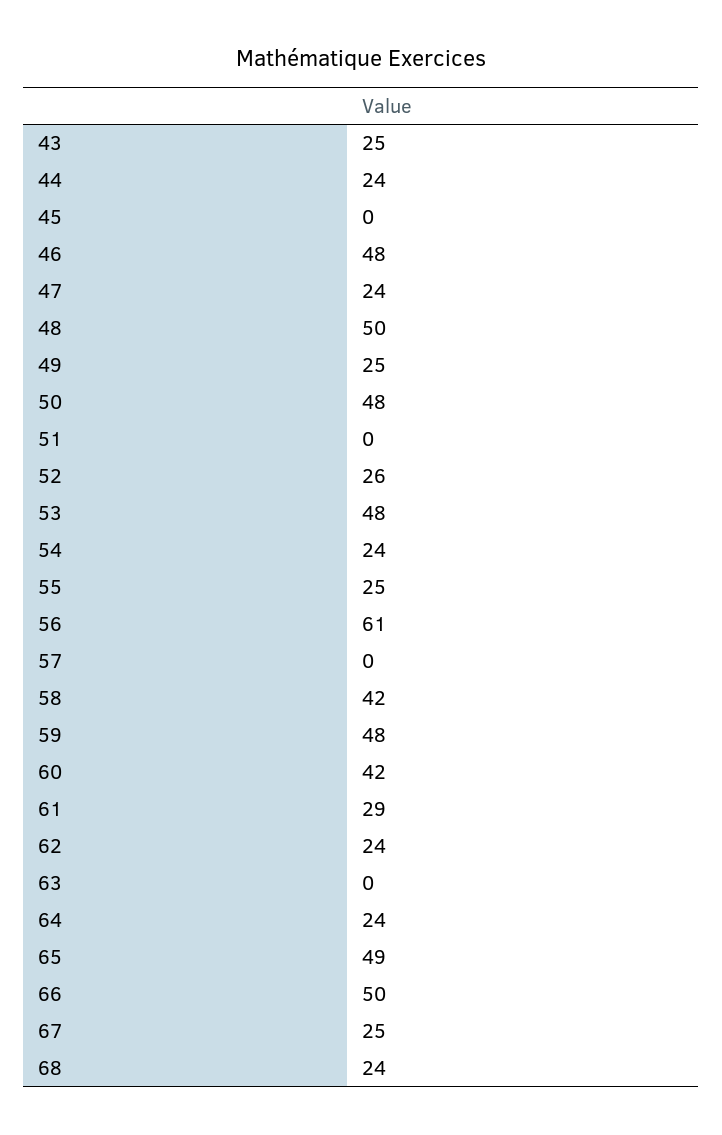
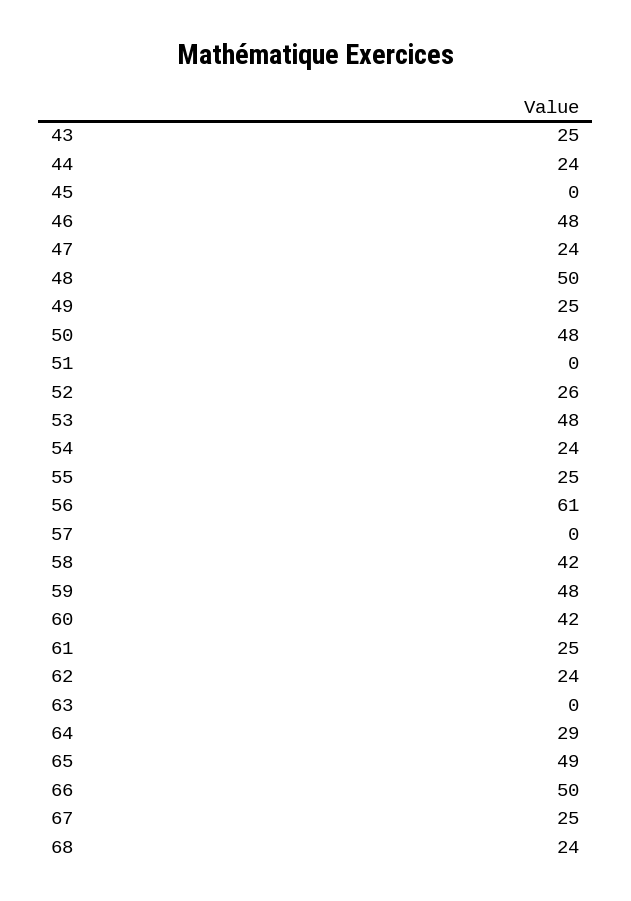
  {
    "43": 25,
    "44": 24,
    "45": 0,
    "46": 48,
    "47": 24,
    "48": 50,
    "49": 25,
    "50": 48,
    "51": 0,
    "52": 26,
    "53": 48,
    "54": 24,
    "55": 25,
    "56": 61,
    "57": 0,
    "58": 42,
    "59": 48,
    "60": 42,
-   "61": 29,
+   "61": 25,
    "62": 24,
    "63": 0,
-   "64": 24,
+   "64": 29,
    "65": 49,
    "66": 50,
    "67": 25,
    "68": 24
  }

